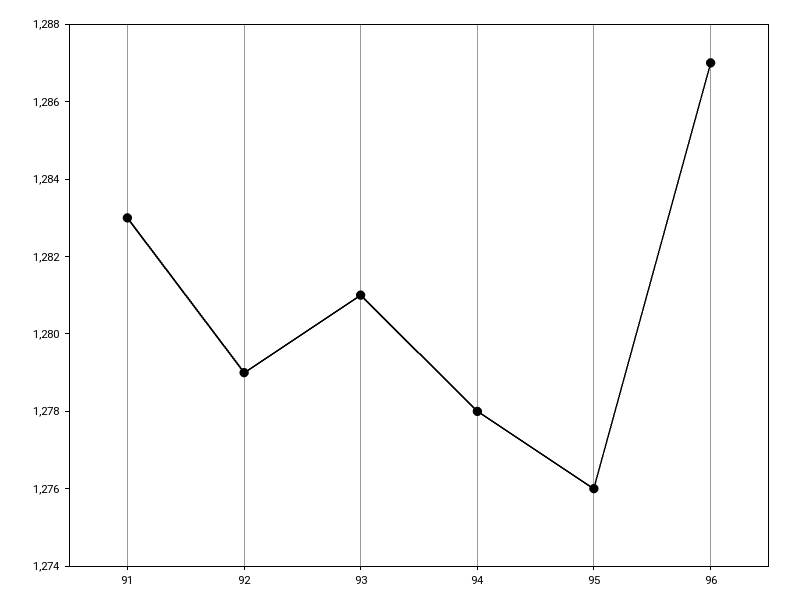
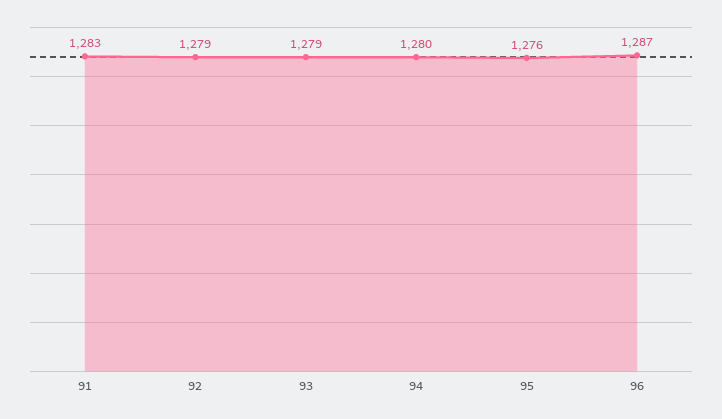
  {
    "91": 1283,
    "92": 1279,
-   "93": 1281,
+   "93": 1279,
-   "94": 1278,
+   "94": 1280,
    "95": 1276,
    "96": 1287
  }

